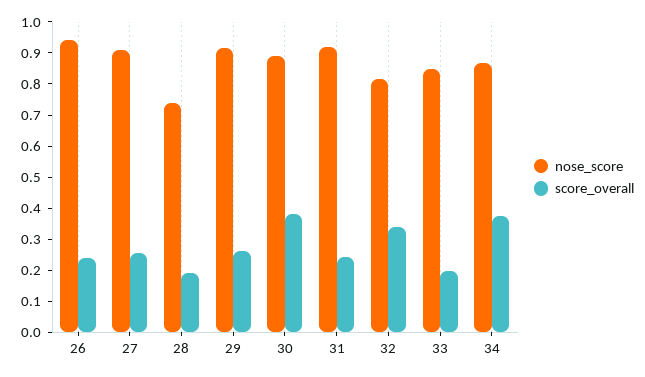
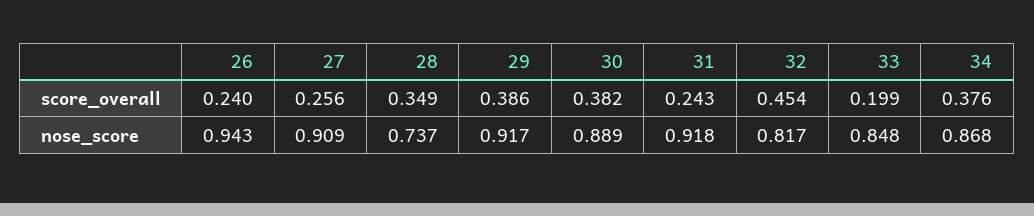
  {
    "nose_score": {
      "26": 0.943,
      "27": 0.909,
      "28": 0.737,
      "29": 0.917,
      "30": 0.889,
      "31": 0.918,
      "32": 0.817,
      "33": 0.848,
      "34": 0.868
    },
    "score_overall": {
      "26": 0.24,
      "27": 0.256,
-     "28": 0.2,
+     "28": 0.349,
-     "29": 0.25,
+     "29": 0.386,
      "30": 0.382,
      "31": 0.243,
-     "32": 0.35,
+     "32": 0.454,
      "33": 0.199,
      "34": 0.376
    }
  }

